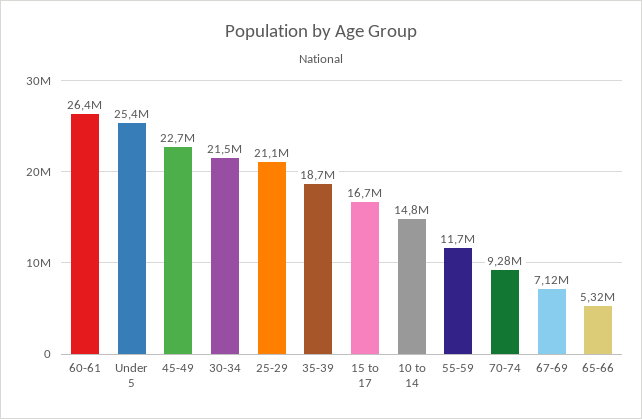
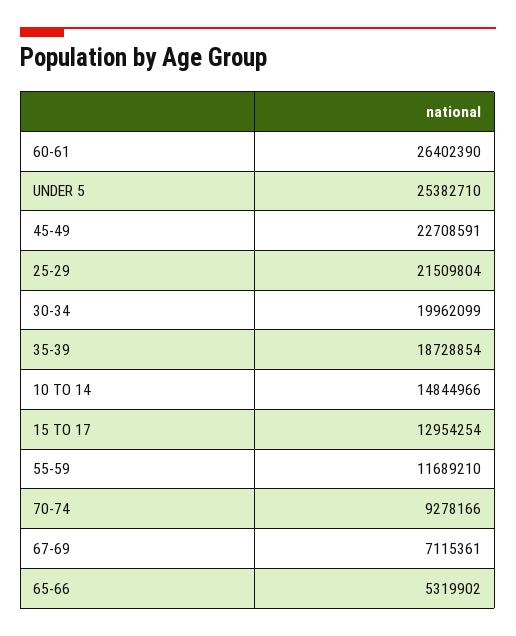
  {
    "60-61": 26402390,
    "Under 5": 25382710,
    "45-49": 22708591,
-   "30-34": 21500000,
+   "30-34": 19962099,
-   "25-29": 21100000,
+   "25-29": 21509804,
    "35-39": 18728854,
-   "15 to 17": 16700000,
+   "15 to 17": 12954254,
    "10 to 14": 14844966,
    "55-59": 11689210,
    "70-74": 9278166,
    "67-69": 7115361,
    "65-66": 5319902
  }

